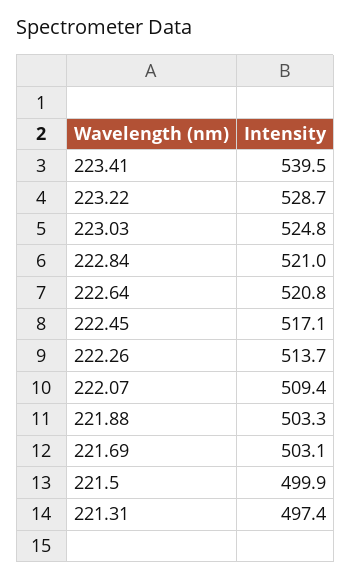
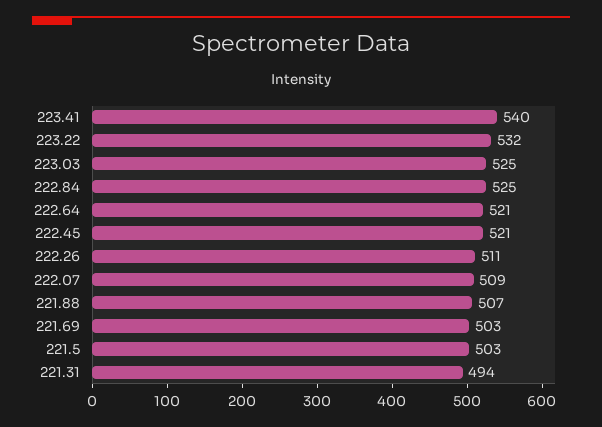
  {
    "223.41": 539.5,
-   "223.22": 528.7,
+   "223.22": 532,
    "223.03": 524.8,
-   "222.84": 521,
+   "222.84": 525,
    "222.64": 520.8,
-   "222.45": 517.1,
+   "222.45": 521,
-   "222.26": 513.7,
+   "222.26": 511,
    "222.07": 509.4,
-   "221.88": 503.3,
+   "221.88": 507,
    "221.69": 503.1,
-   "221.5": 499.9,
+   "221.5": 503,
-   "221.31": 497.4
+   "221.31": 494
  }

